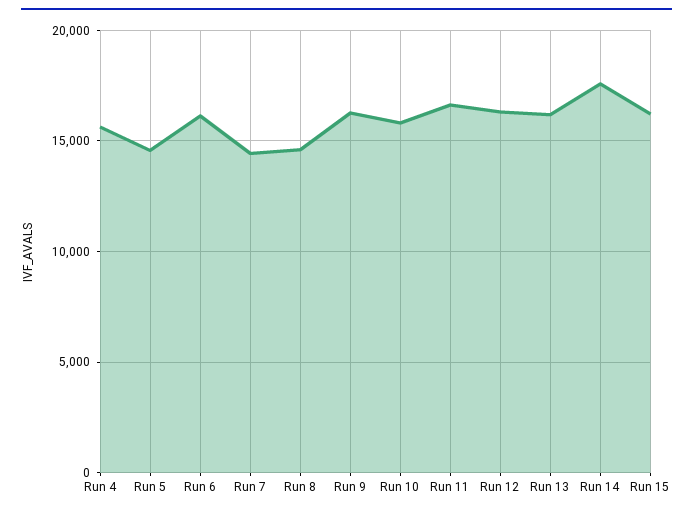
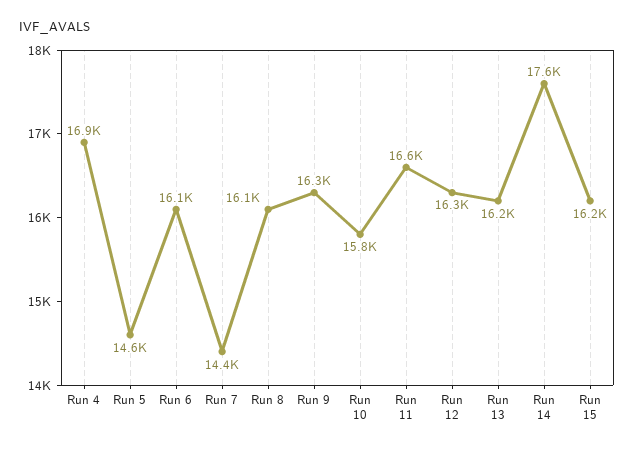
  {
-   "Run 4": 15500,
+   "Run 4": 16900,
    "Run 5": 14600,
    "Run 6": 16100,
    "Run 7": 14400,
-   "Run 8": 14500,
+   "Run 8": 16100,
    "Run 9": 16300,
    "Run 10": 15800,
    "Run 11": 16600,
    "Run 12": 16300,
    "Run 13": 16200,
    "Run 14": 17600,
    "Run 15": 16200
  }

